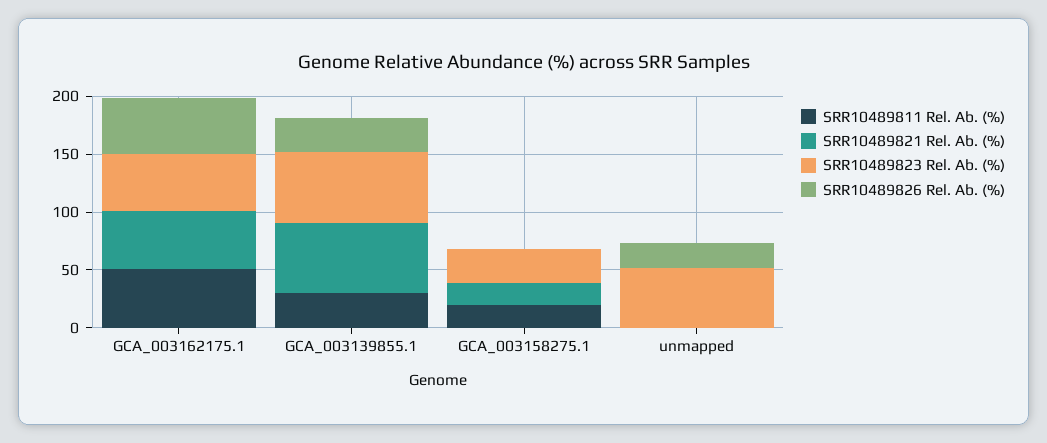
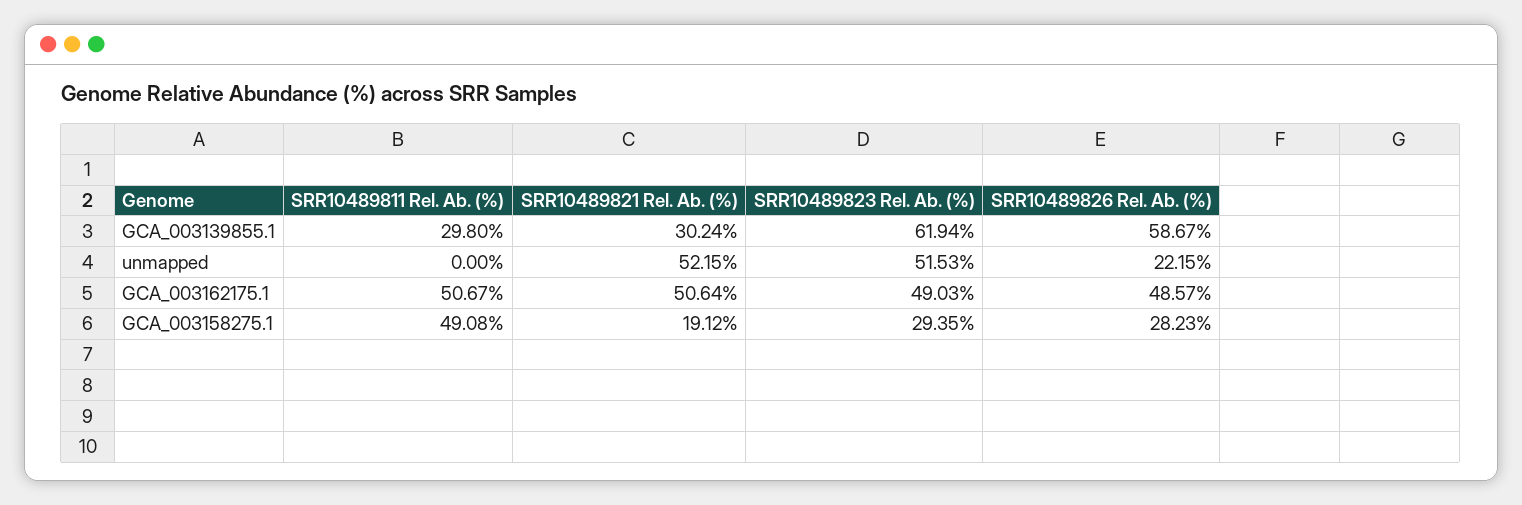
  {
    "SRR10489811 Rel. Ab. (%)": {
      "GCA_003162175.1": 50.67,
      "GCA_003139855.1": 29.8,
-     "GCA_003158275.1": 20,
+     "GCA_003158275.1": 49.08,
      "unmapped": 0
    },
    "SRR10489821 Rel. Ab. (%)": {
      "GCA_003162175.1": 50.64,
-     "GCA_003139855.1": 60,
+     "GCA_003139855.1": 30.24,
      "GCA_003158275.1": 19.12,
-     "unmapped": 0
+     "unmapped": 52.15
    },
    "SRR10489823 Rel. Ab. (%)": {
      "GCA_003162175.1": 49.03,
      "GCA_003139855.1": 61.94,
      "GCA_003158275.1": 29.35,
      "unmapped": 51.53
    },
    "SRR10489826 Rel. Ab. (%)": {
      "GCA_003162175.1": 48.57,
-     "GCA_003139855.1": 30,
+     "GCA_003139855.1": 58.67,
-     "GCA_003158275.1": 0,
+     "GCA_003158275.1": 28.23,
      "unmapped": 22.15
    }
  }

